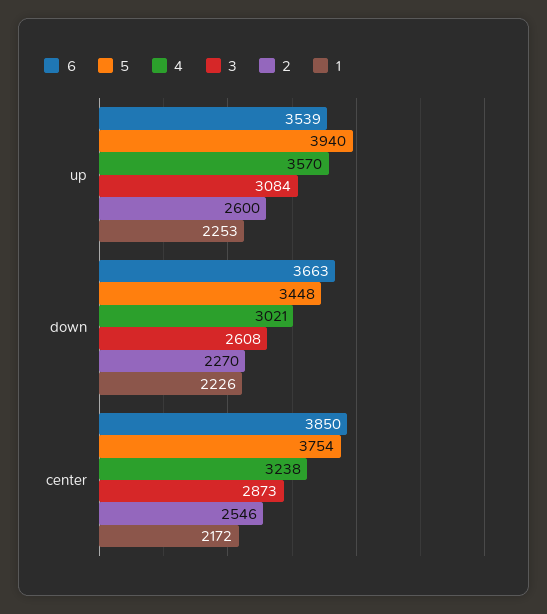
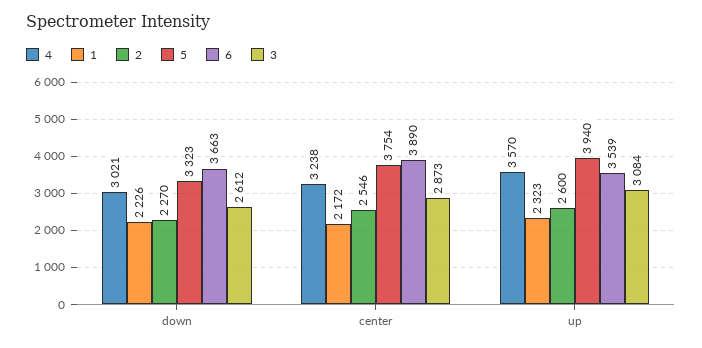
  {
    "6": {
      "up": 3539,
      "down": 3663,
-     "center": 3850
+     "center": 3890
    },
    "5": {
      "up": 3940,
-     "down": 3448,
+     "down": 3323,
      "center": 3754
    },
    "4": {
      "up": 3570,
      "down": 3021,
      "center": 3238
    },
    "3": {
      "up": 3084,
-     "down": 2608,
+     "down": 2612,
      "center": 2873
    },
    "2": {
      "up": 2600,
      "down": 2270,
      "center": 2546
    },
    "1": {
-     "up": 2253,
+     "up": 2323,
      "down": 2226,
      "center": 2172
    }
  }

